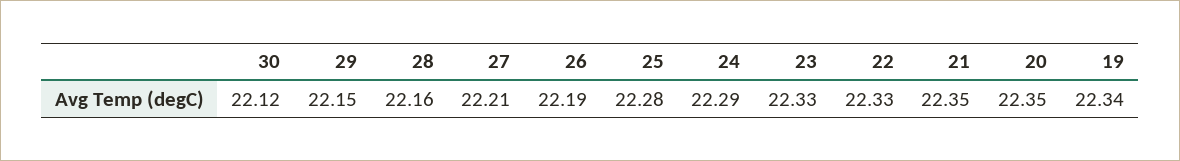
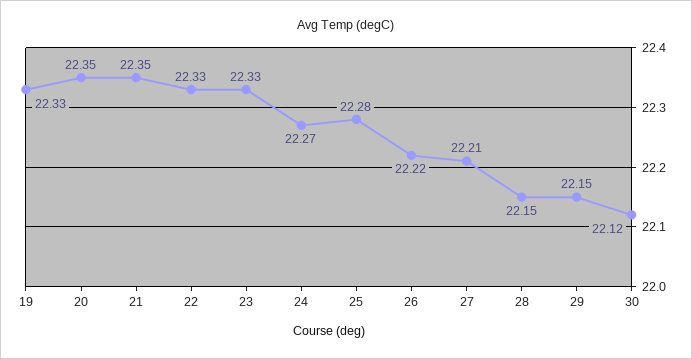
  {
    "30": 22.12,
    "29": 22.15,
-   "28": 22.16,
+   "28": 22.15,
    "27": 22.21,
-   "26": 22.19,
+   "26": 22.22,
    "25": 22.28,
-   "24": 22.29,
+   "24": 22.27,
    "23": 22.33,
    "22": 22.33,
    "21": 22.35,
    "20": 22.35,
-   "19": 22.34
+   "19": 22.33
  }

